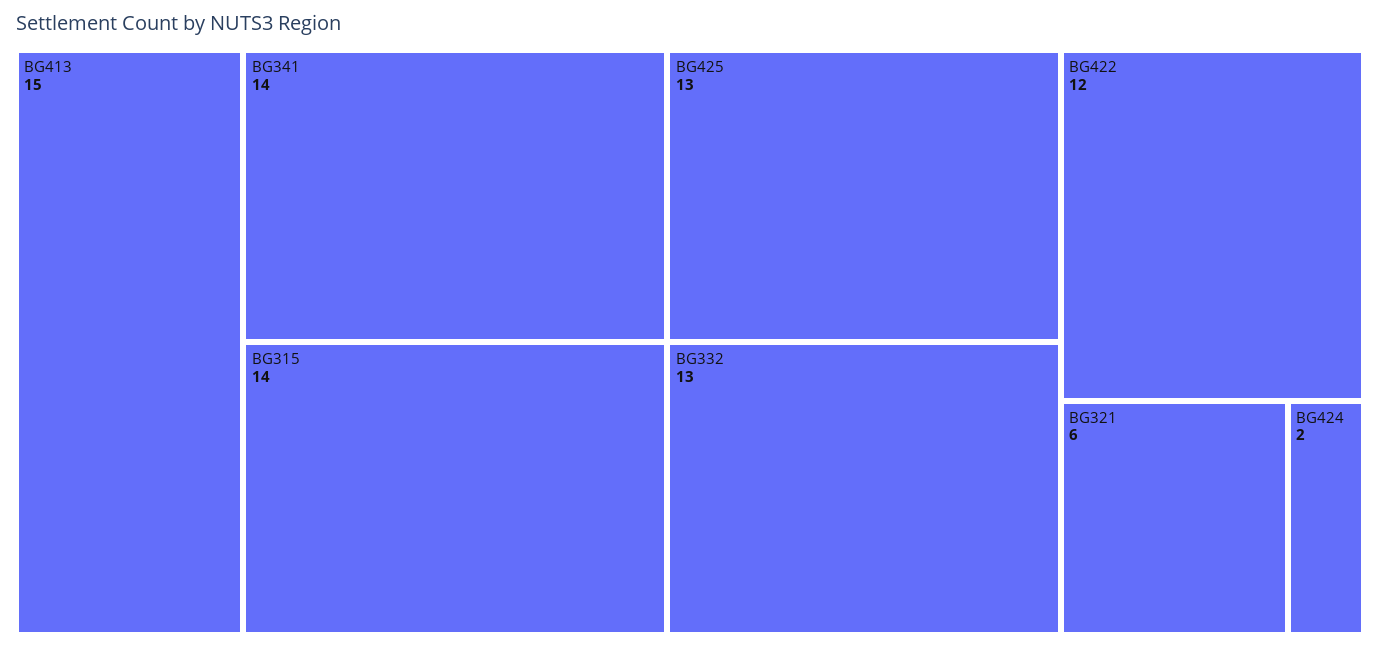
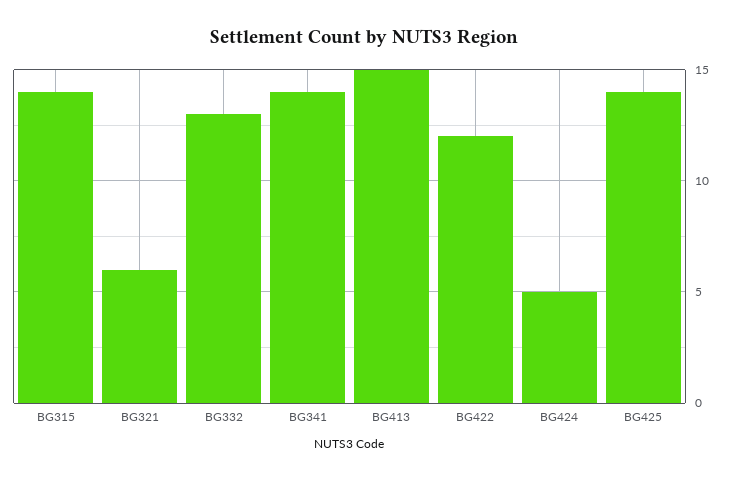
  {
    "BG413": 15,
    "BG341": 14,
    "BG315": 14,
-   "BG425": 13,
+   "BG425": 14,
    "BG332": 13,
    "BG422": 12,
    "BG321": 6,
-   "BG424": 2
+   "BG424": 5
  }

